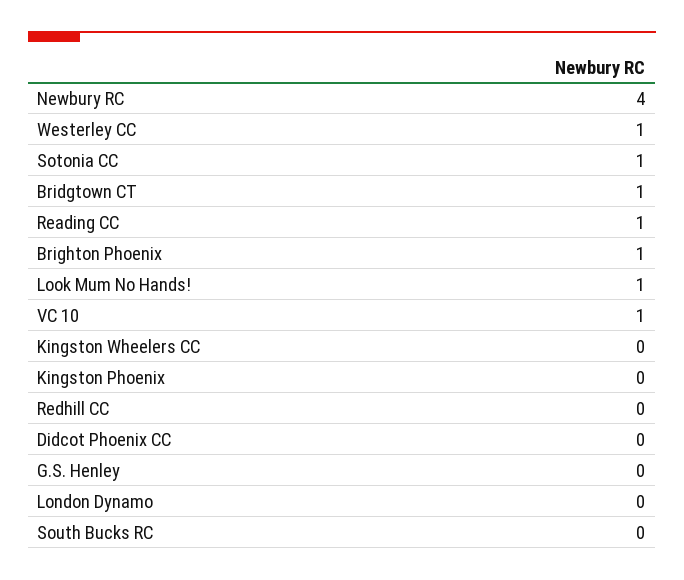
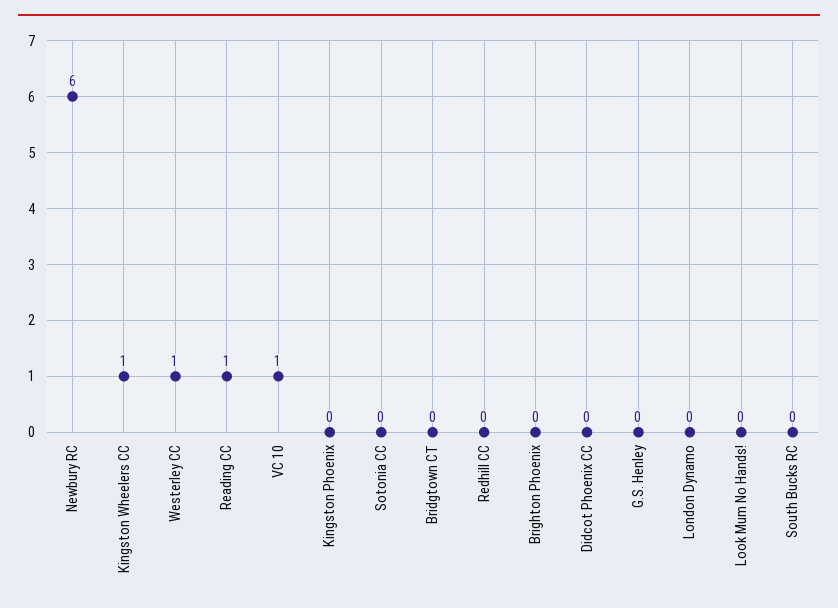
  {
-   "Newbury RC": 4,
+   "Newbury RC": 6,
    "Westerley CC": 1,
-   "Sotonia CC": 1,
+   "Sotonia CC": 0,
-   "Bridgtown CT": 1,
+   "Bridgtown CT": 0,
    "Reading CC": 1,
-   "Brighton Phoenix": 1,
+   "Brighton Phoenix": 0,
-   "Look Mum No Hands!": 1,
+   "Look Mum No Hands!": 0,
    "VC 10": 1,
-   "Kingston Wheelers CC": 0,
+   "Kingston Wheelers CC": 1,
    "Kingston Phoenix": 0,
    "Redhill CC": 0,
    "Didcot Phoenix CC": 0,
    "G.S. Henley": 0,
    "London Dynamo": 0,
    "South Bucks RC": 0
  }

